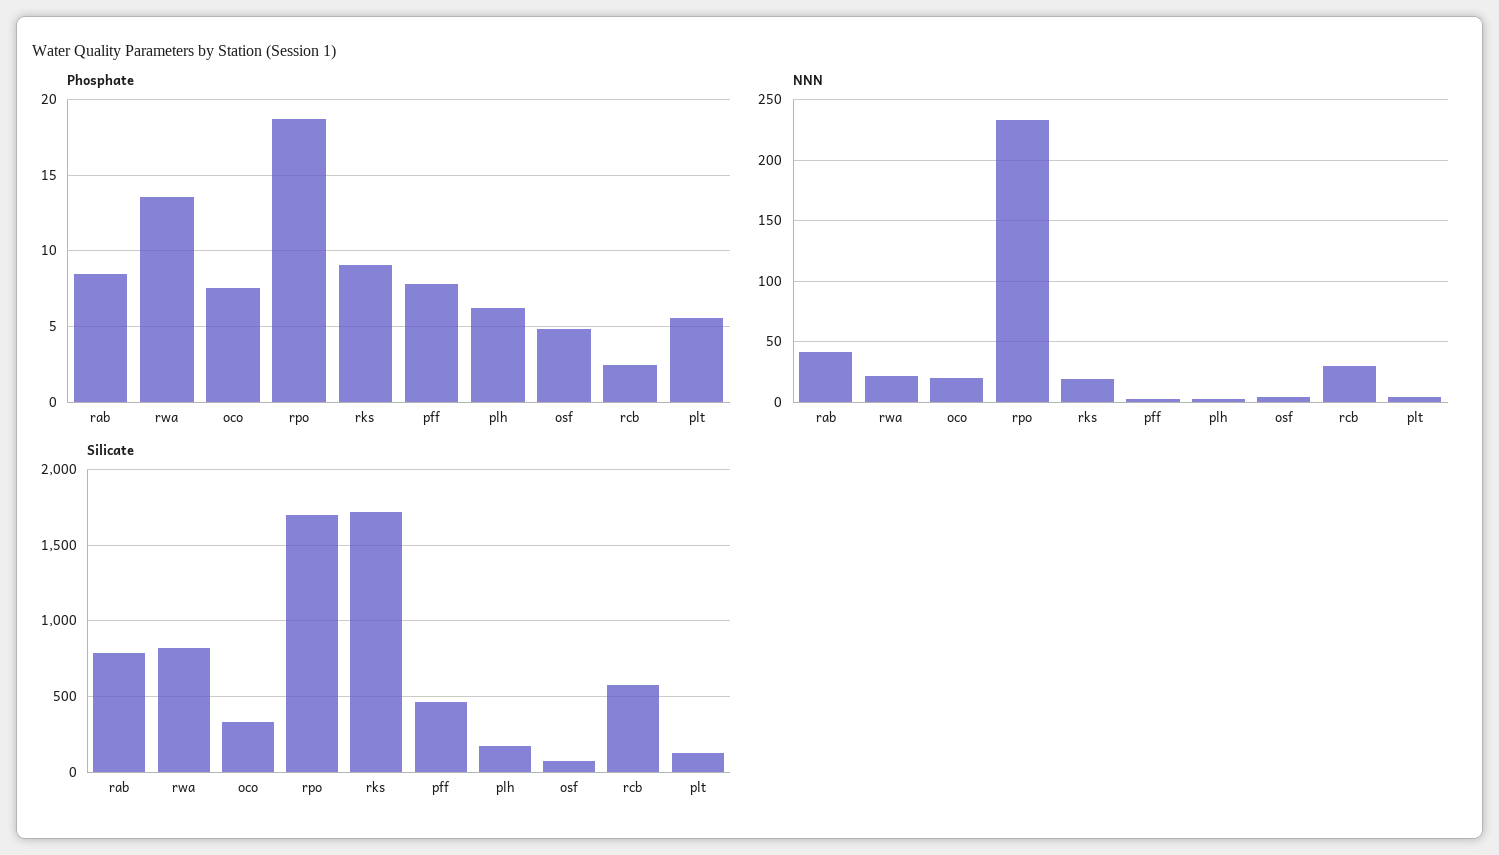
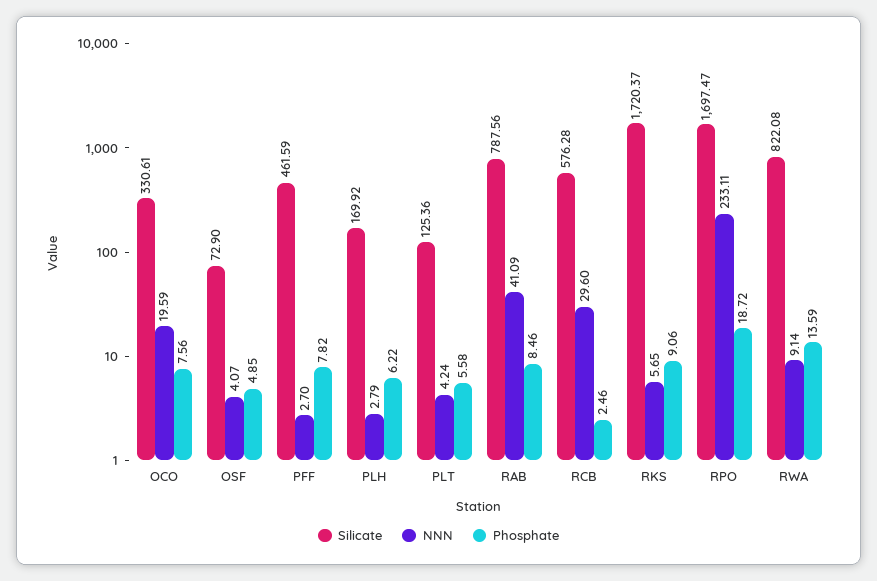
  {
    "Phosphate": {
      "rab": 8.46,
      "rwa": 13.59,
      "oco": 7.56,
      "rpo": 18.72,
      "rks": 9.06,
      "pff": 7.82,
      "plh": 6.22,
      "osf": 4.85,
      "rcb": 2.46,
      "plt": 5.58
    },
    "NNN": {
      "rab": 41.09,
-     "rwa": 20,
+     "rwa": 9.14,
      "oco": 19.59,
      "rpo": 233.11,
-     "rks": 20,
+     "rks": 5.65,
      "pff": 2.7,
      "plh": 2.79,
      "osf": 4.07,
      "rcb": 29.6,
      "plt": 4.24
    },
    "Silicate": {
      "rab": 787.56,
      "rwa": 822.08,
      "oco": 330.61,
      "rpo": 1697.47,
      "rks": 1720.37,
      "pff": 461.59,
      "plh": 169.92,
      "osf": 72.9,
      "rcb": 576.28,
      "plt": 125.36
    }
  }

